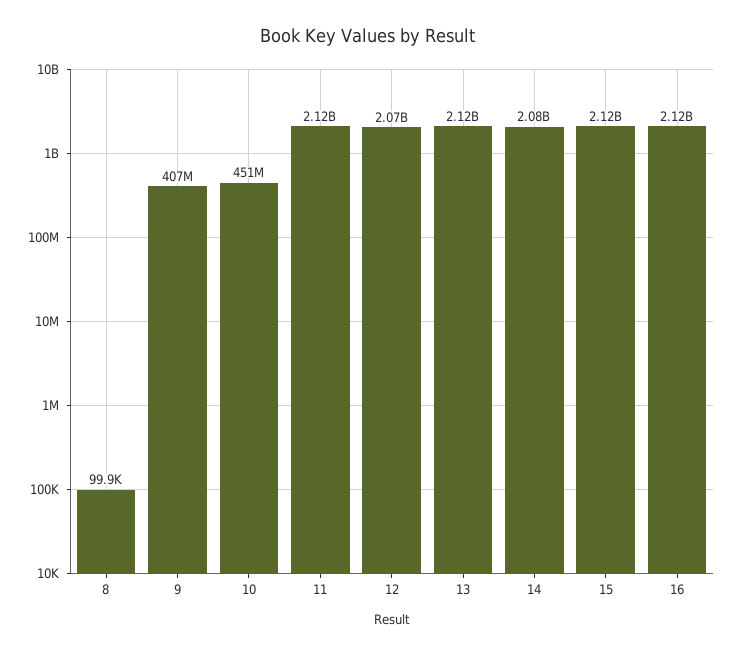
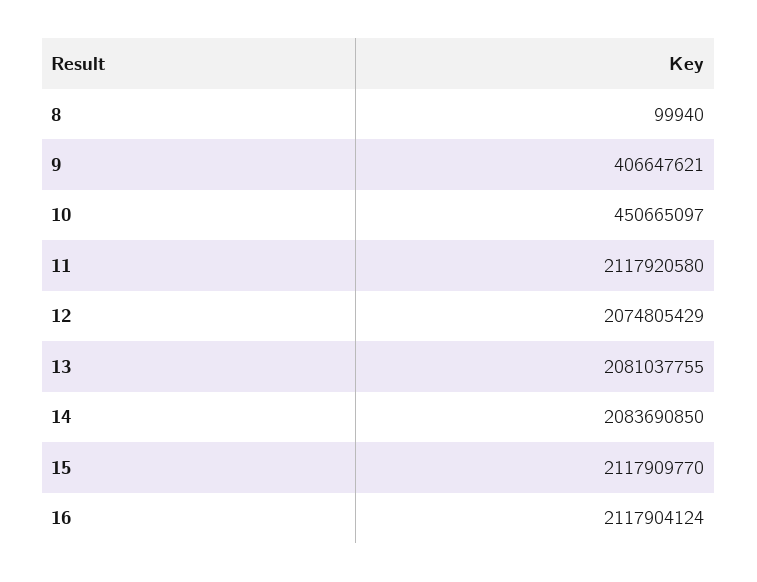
  {
    "8": 99940,
    "9": 406647621,
    "10": 450665097,
    "11": 2117920580,
    "12": 2074805429,
-   "13": 2120000000,
+   "13": 2081037755,
    "14": 2083690850,
    "15": 2117909770,
    "16": 2117904124
  }

